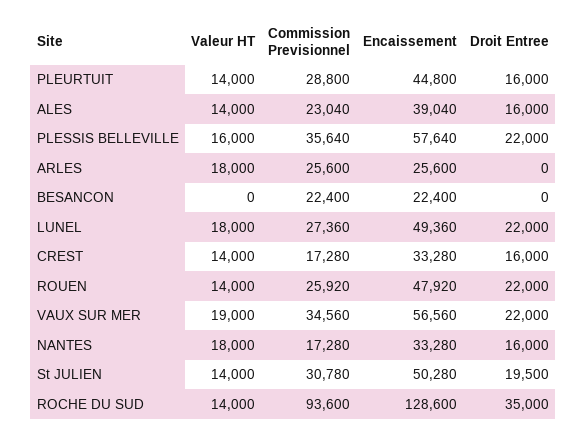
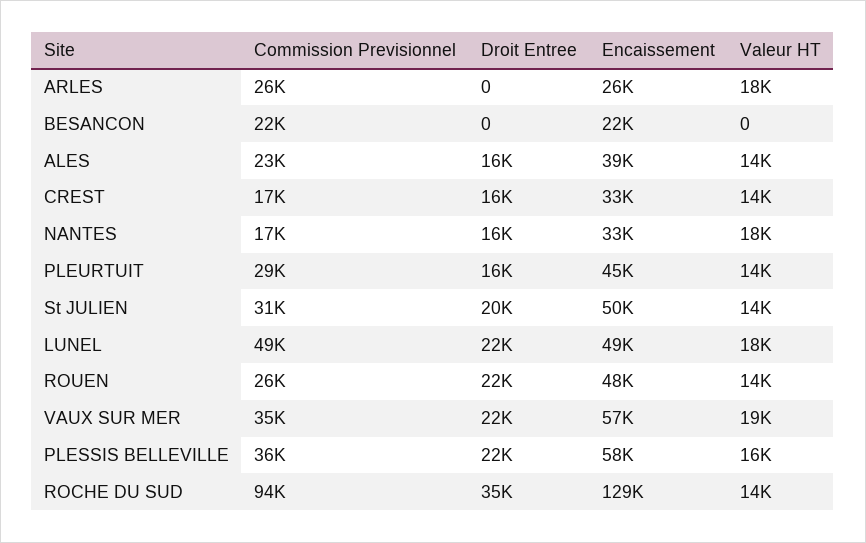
  {
    "Valeur HT": {
      "PLEURTUIT": 14000,
      "ALES": 14000,
      "PLESSIS BELLEVILLE": 16000,
      "ARLES": 18000,
      "BESANCON": 0,
      "LUNEL": 18000,
      "CREST": 14000,
      "ROUEN": 14000,
      "VAUX SUR MER": 19000,
      "NANTES": 18000,
      "St JULIEN": 14000,
      "ROCHE DU SUD": 14000
    },
    "Commission Previsionnel": {
      "PLEURTUIT": 28800,
      "ALES": 23040,
      "PLESSIS BELLEVILLE": 35640,
      "ARLES": 25600,
      "BESANCON": 22400,
-     "LUNEL": 27360,
+     "LUNEL": 49000,
      "CREST": 17280,
      "ROUEN": 25920,
      "VAUX SUR MER": 34560,
      "NANTES": 17280,
      "St JULIEN": 30780,
      "ROCHE DU SUD": 93600
    },
    "Encaissement": {
      "PLEURTUIT": 44800,
      "ALES": 39040,
      "PLESSIS BELLEVILLE": 57640,
      "ARLES": 25600,
      "BESANCON": 22400,
      "LUNEL": 49360,
      "CREST": 33280,
      "ROUEN": 47920,
      "VAUX SUR MER": 56560,
      "NANTES": 33280,
      "St JULIEN": 50280,
      "ROCHE DU SUD": 128600
    },
    "Droit Entree": {
      "PLEURTUIT": 16000,
      "ALES": 16000,
      "PLESSIS BELLEVILLE": 22000,
      "ARLES": 0,
      "BESANCON": 0,
      "LUNEL": 22000,
      "CREST": 16000,
      "ROUEN": 22000,
      "VAUX SUR MER": 22000,
      "NANTES": 16000,
      "St JULIEN": 19500,
      "ROCHE DU SUD": 35000
    }
  }

